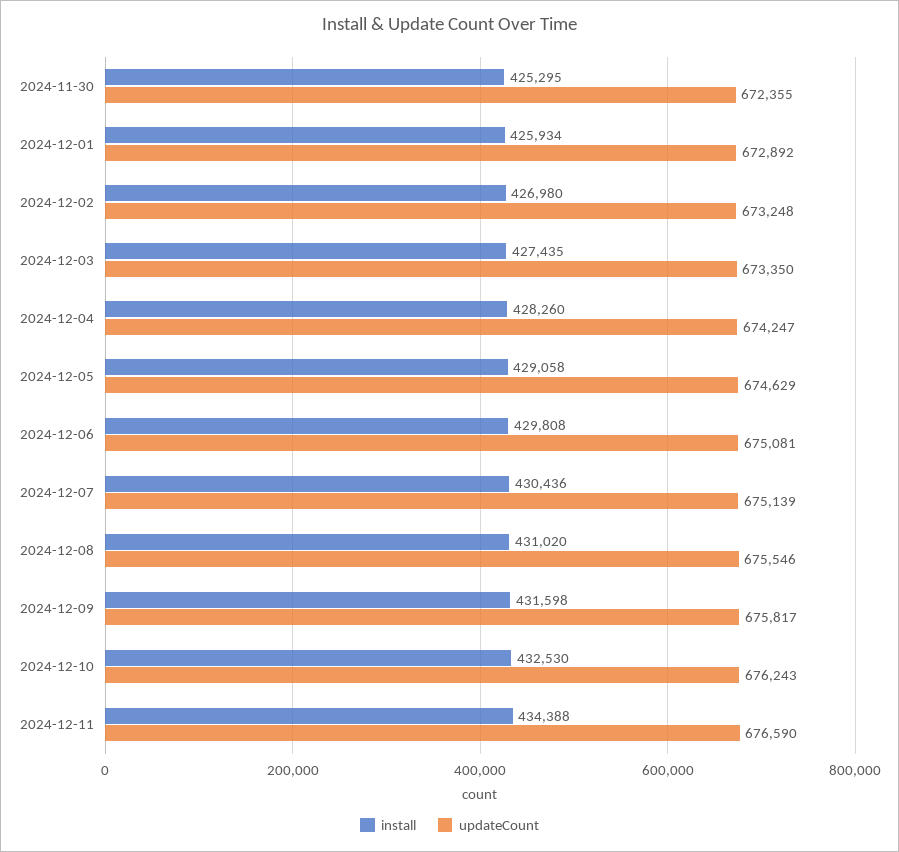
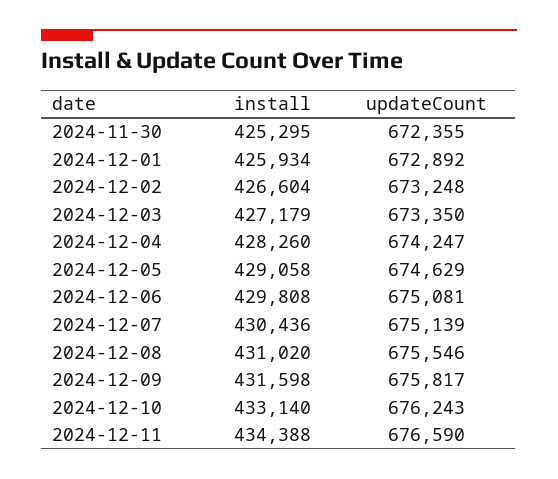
  {
    "install": {
      "2024-11-30": 425295,
      "2024-12-01": 425934,
-     "2024-12-02": 426980,
+     "2024-12-02": 426604,
-     "2024-12-03": 427435,
+     "2024-12-03": 427179,
      "2024-12-04": 428260,
      "2024-12-05": 429058,
      "2024-12-06": 429808,
      "2024-12-07": 430436,
      "2024-12-08": 431020,
      "2024-12-09": 431598,
-     "2024-12-10": 432530,
+     "2024-12-10": 433140,
      "2024-12-11": 434388
    },
    "updateCount": {
      "2024-11-30": 672355,
      "2024-12-01": 672892,
      "2024-12-02": 673248,
      "2024-12-03": 673350,
      "2024-12-04": 674247,
      "2024-12-05": 674629,
      "2024-12-06": 675081,
      "2024-12-07": 675139,
      "2024-12-08": 675546,
      "2024-12-09": 675817,
      "2024-12-10": 676243,
      "2024-12-11": 676590
    }
  }

